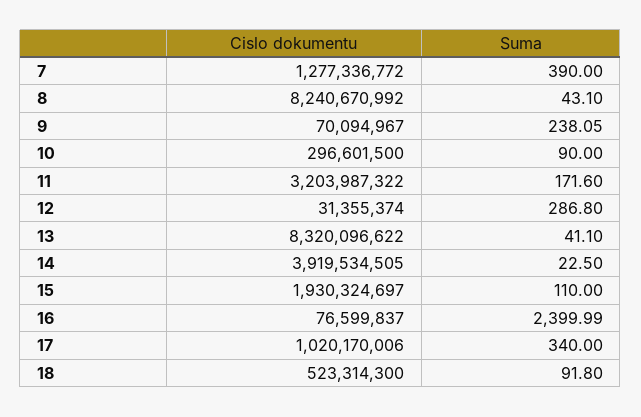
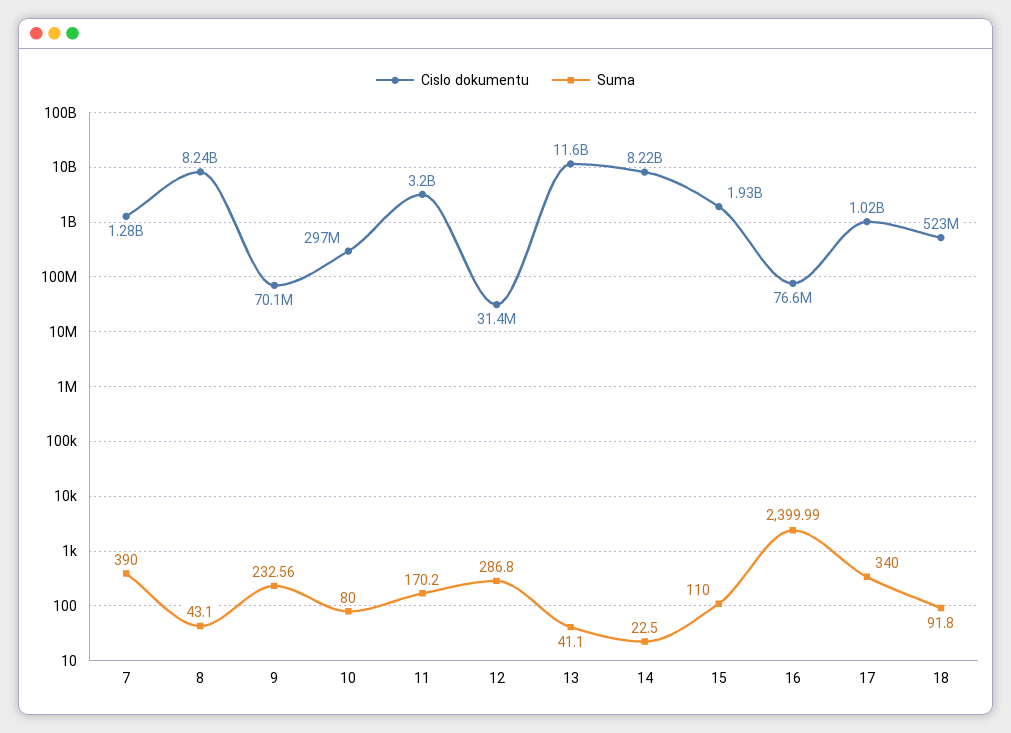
  {
    "Cislo dokumentu": {
      "7": 1277336772,
      "8": 8240670992,
      "9": 70094967,
      "10": 296601500,
      "11": 3203987322,
      "12": 31355374,
-     "13": 8320096622,
+     "13": 11600000000,
-     "14": 3919534505,
+     "14": 8220000000,
      "15": 1930324697,
      "16": 76599837,
      "17": 1020170006,
      "18": 523314300
    },
    "Suma": {
      "7": 390,
      "8": 43.1,
-     "9": 238.05,
+     "9": 232.56,
-     "10": 90,
+     "10": 80,
-     "11": 171.6,
+     "11": 170.2,
      "12": 286.8,
      "13": 41.1,
      "14": 22.5,
      "15": 110,
      "16": 2399.99,
      "17": 340,
      "18": 91.8
    }
  }

